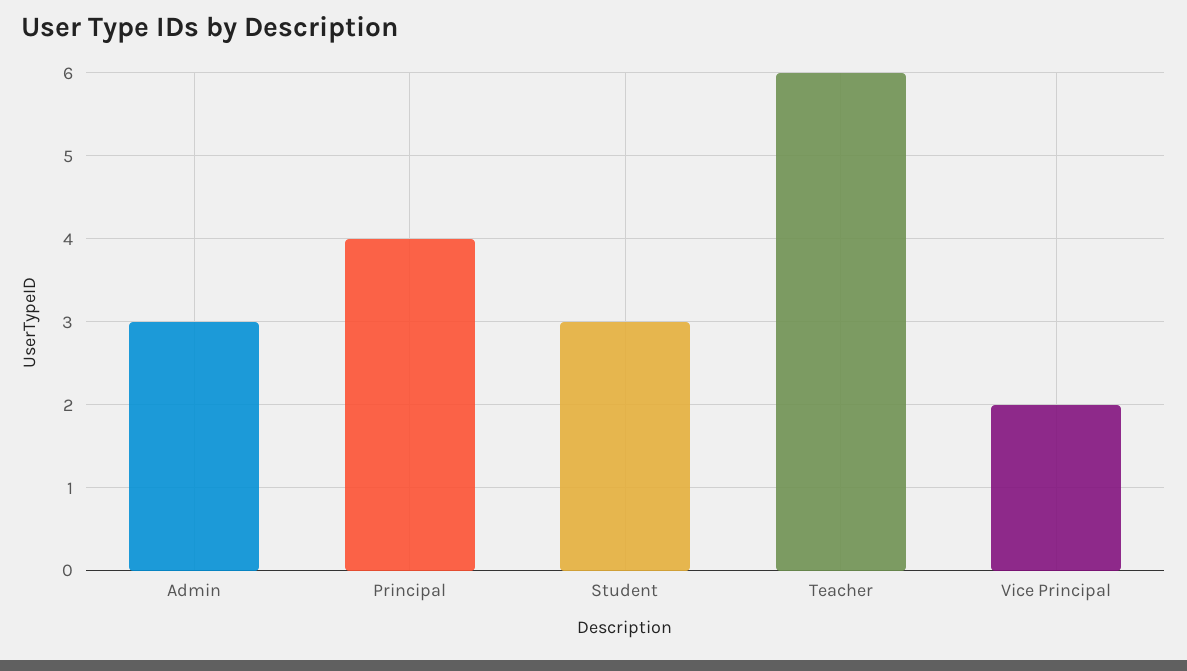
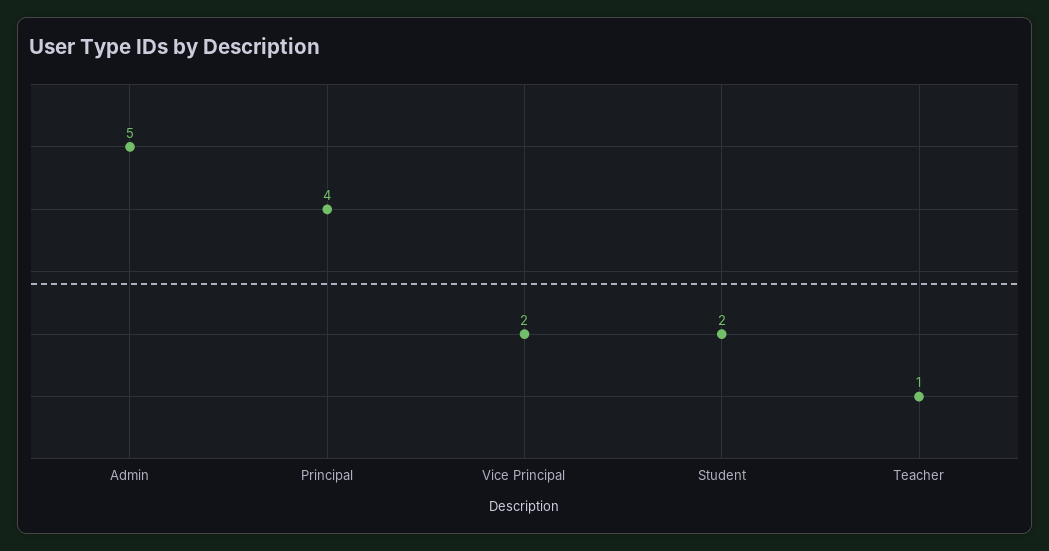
  {
-   "Admin": 3,
+   "Admin": 5,
    "Principal": 4,
-   "Student": 3,
+   "Student": 2,
-   "Teacher": 6,
+   "Teacher": 1,
    "Vice Principal": 2
  }

